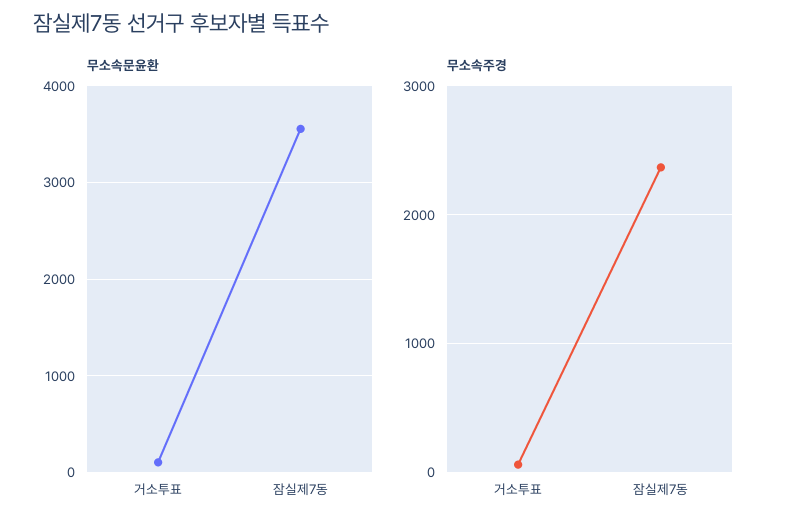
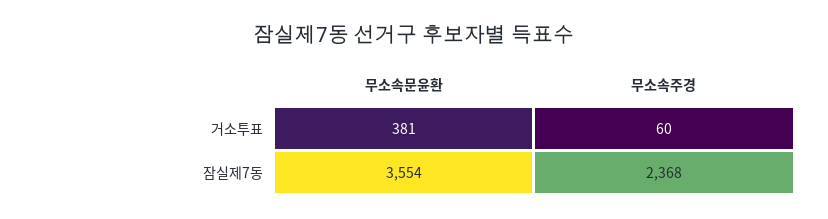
  {
    "무소속문윤환": {
-     "거소투표": 100,
+     "거소투표": 381,
      "잠실제7동": 3554
    },
    "무소속주경": {
      "거소투표": 60,
      "잠실제7동": 2368
    }
  }

